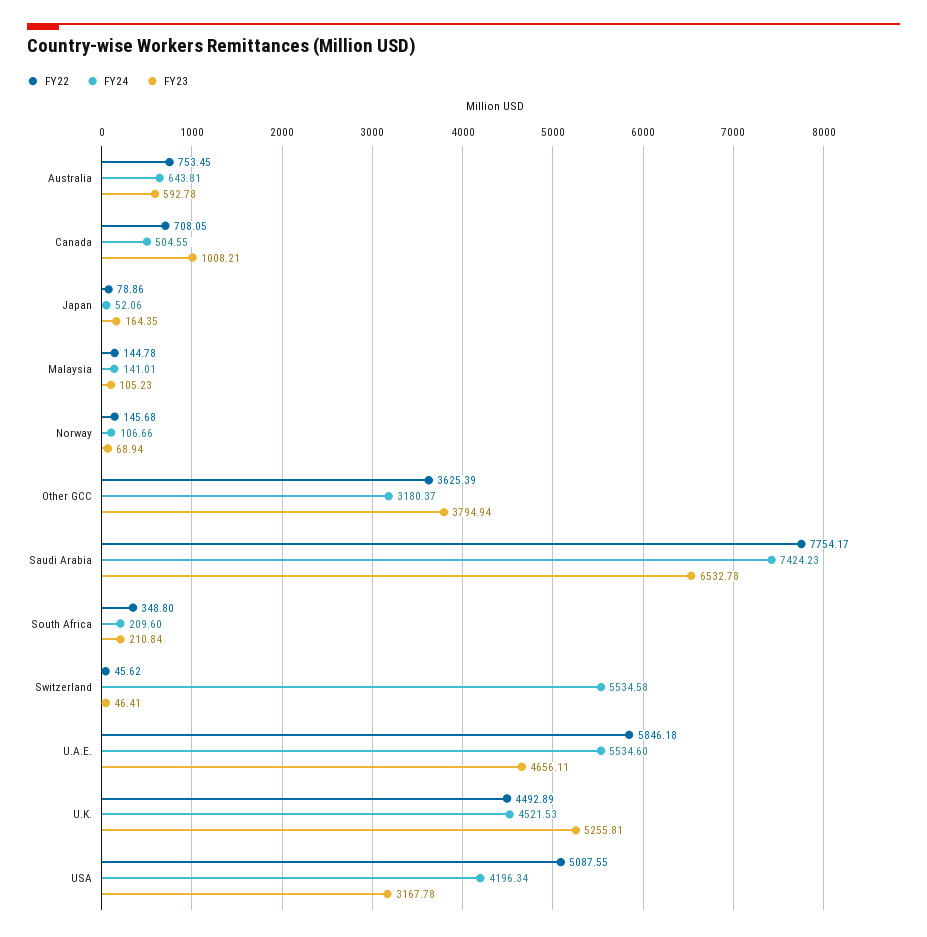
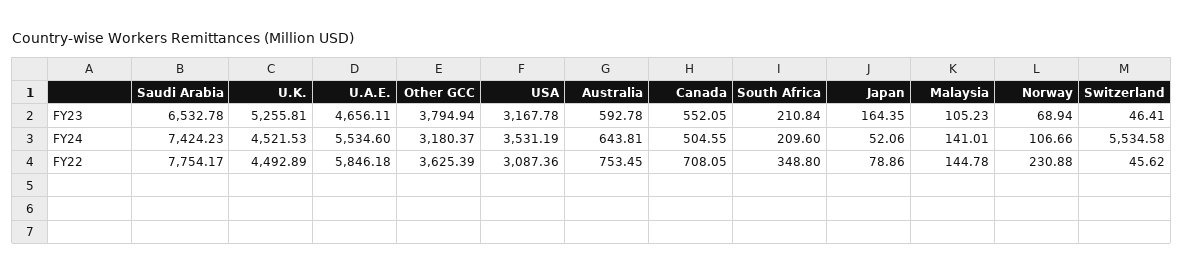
  {
    "FY22": {
      "Australia": 753.45,
      "Canada": 708.05,
      "Japan": 78.86,
      "Malaysia": 144.78,
-     "Norway": 145.68,
+     "Norway": 230.88,
      "Other GCC": 3625.39,
      "Saudi Arabia": 7754.17,
      "South Africa": 348.8,
      "Switzerland": 45.62,
      "U.A.E.": 5846.18,
      "U.K.": 4492.89,
-     "USA": 5087.55
+     "USA": 3087.36
    },
    "FY24": {
      "Australia": 643.81,
      "Canada": 504.55,
      "Japan": 52.06,
      "Malaysia": 141.01,
      "Norway": 106.66,
      "Other GCC": 3180.37,
      "Saudi Arabia": 7424.23,
      "South Africa": 209.6,
      "Switzerland": 5534.58,
      "U.A.E.": 5534.6,
      "U.K.": 4521.53,
-     "USA": 4196.34
+     "USA": 3531.19
    },
    "FY23": {
      "Australia": 592.78,
-     "Canada": 1008.21,
+     "Canada": 552.05,
      "Japan": 164.35,
      "Malaysia": 105.23,
      "Norway": 68.94,
      "Other GCC": 3794.94,
      "Saudi Arabia": 6532.78,
      "South Africa": 210.84,
      "Switzerland": 46.41,
      "U.A.E.": 4656.11,
      "U.K.": 5255.81,
      "USA": 3167.78
    }
  }

